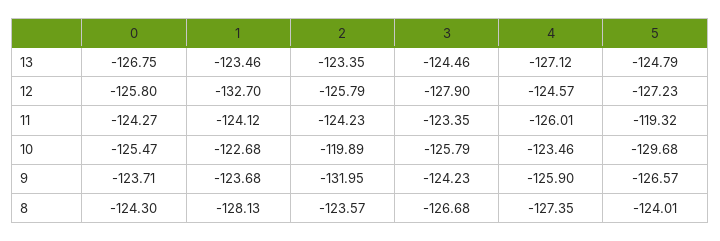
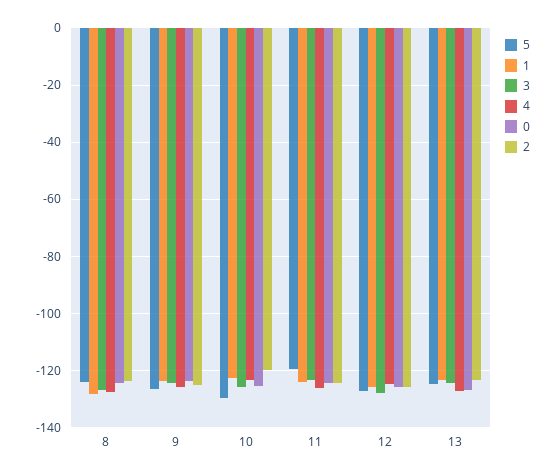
  {
    "0": {
      "13": -126.75,
      "12": -125.8,
      "11": -124.27,
      "10": -125.47,
      "9": -123.71,
      "8": -124.3
    },
    "1": {
      "13": -123.46,
-     "12": -132.7,
+     "12": -125,
      "11": -124.12,
      "10": -122.68,
      "9": -123.68,
      "8": -128.13
    },
    "2": {
      "13": -123.35,
      "12": -125.79,
      "11": -124.23,
      "10": -119.89,
-     "9": -131.95,
+     "9": -125,
      "8": -123.57
    },
    "3": {
      "13": -124.46,
      "12": -127.9,
      "11": -123.35,
      "10": -125.79,
      "9": -124.23,
      "8": -126.68
    },
    "4": {
      "13": -127.12,
      "12": -124.57,
      "11": -126.01,
      "10": -123.46,
      "9": -125.9,
      "8": -127.35
    },
    "5": {
      "13": -124.79,
      "12": -127.23,
      "11": -119.32,
      "10": -129.68,
      "9": -126.57,
      "8": -124.01
    }
  }

